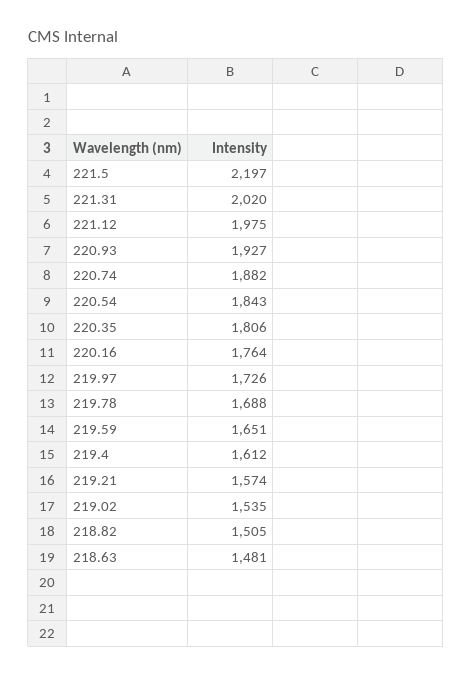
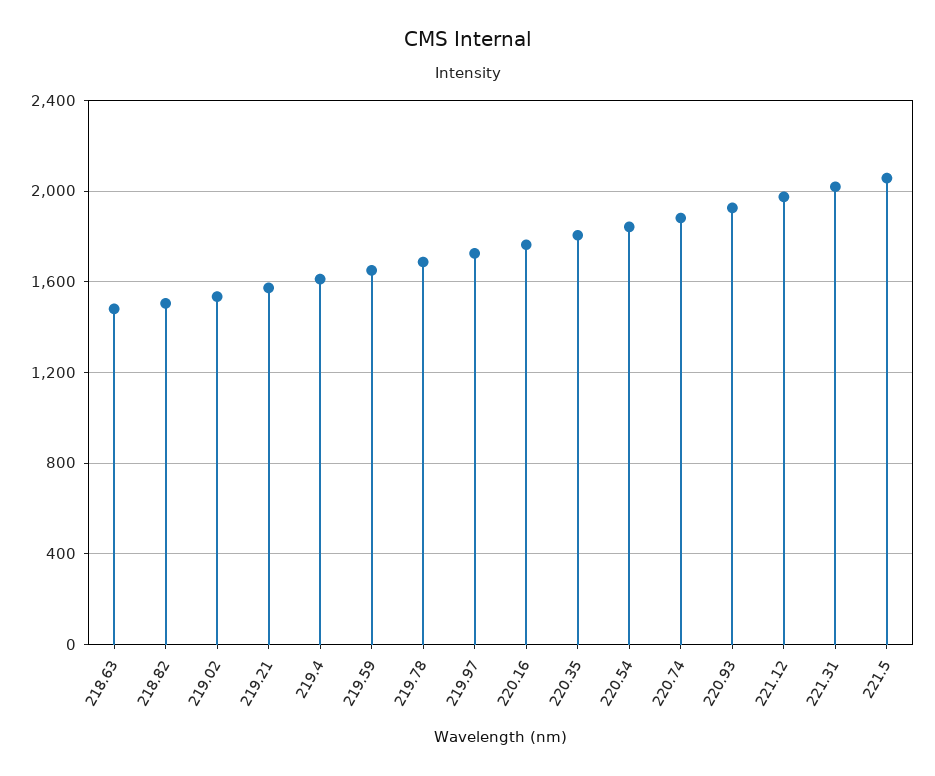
  {
-   "221.5": 2197,
+   "221.5": 2050,
    "221.31": 2020,
    "221.12": 1975,
    "220.93": 1927,
    "220.74": 1882,
    "220.54": 1843,
    "220.35": 1806,
    "220.16": 1764,
    "219.97": 1726,
    "219.78": 1688,
    "219.59": 1651,
    "219.4": 1612,
    "219.21": 1574,
    "219.02": 1535,
    "218.82": 1505,
    "218.63": 1481
  }

